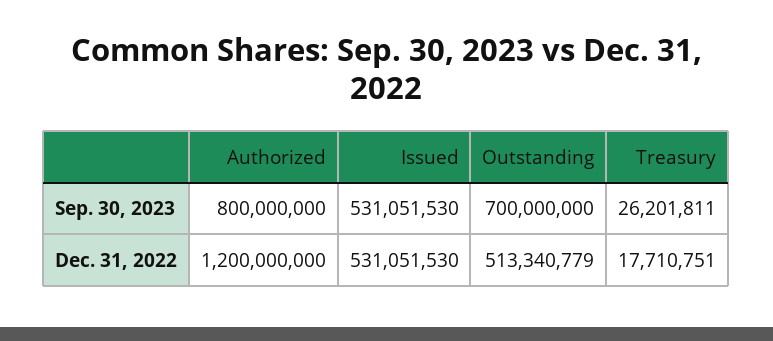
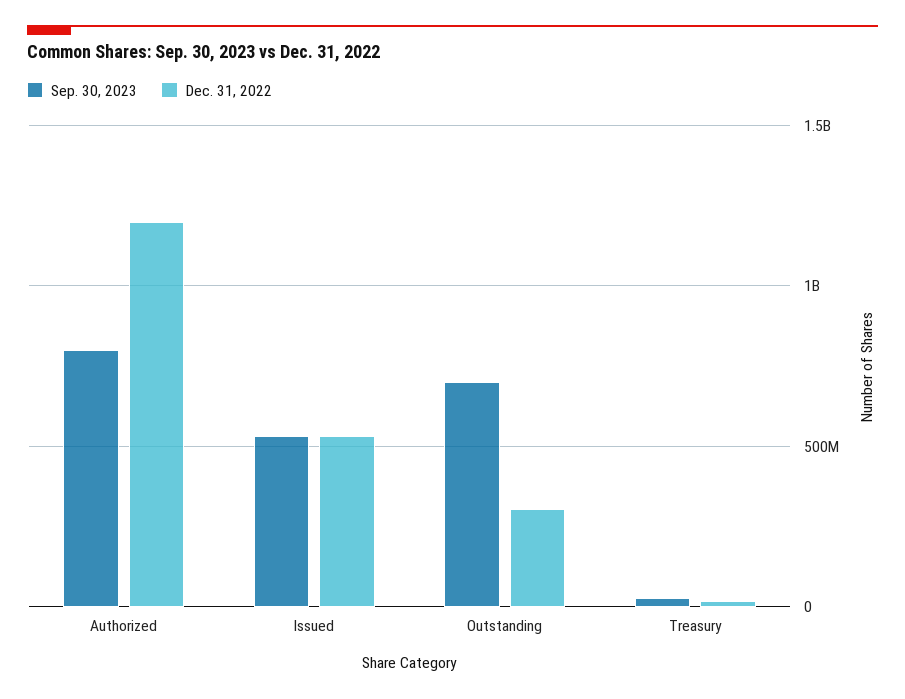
  {
    "Sep. 30, 2023": {
      "Authorized": 800000000,
      "Issued": 531051530,
      "Outstanding": 700000000,
      "Treasury": 26201811
    },
    "Dec. 31, 2022": {
      "Authorized": 1200000000,
      "Issued": 531051530,
-     "Outstanding": 513340779,
+     "Outstanding": 300000000,
      "Treasury": 17710751
    }
  }

